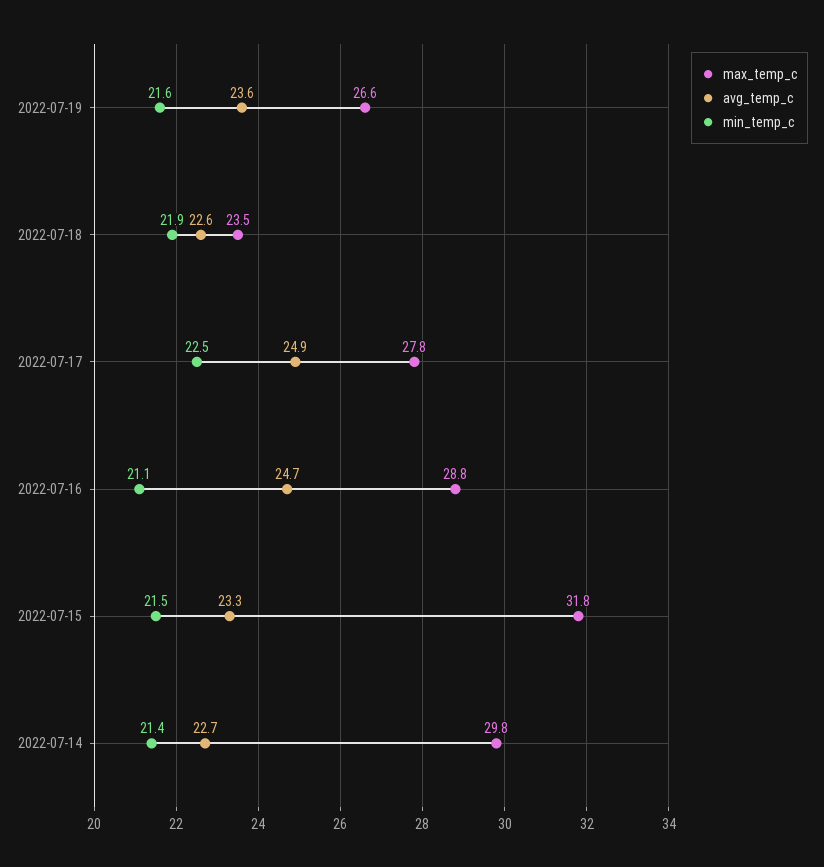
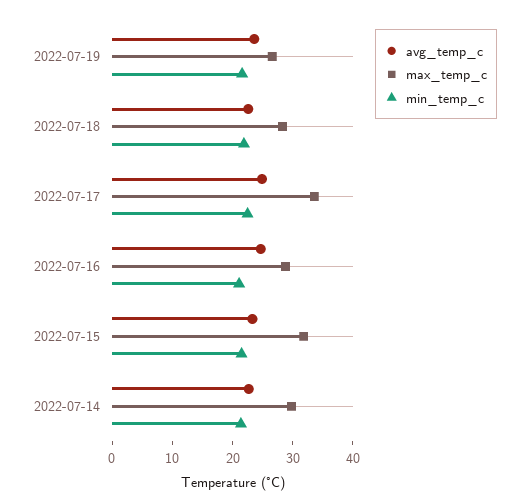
  {
    "max_temp_c": {
      "2022-07-19": 26.6,
-     "2022-07-18": 23.5,
+     "2022-07-18": 28,
-     "2022-07-17": 27.8,
+     "2022-07-17": 34,
      "2022-07-16": 28.8,
      "2022-07-15": 31.8,
      "2022-07-14": 29.8
    },
    "avg_temp_c": {
      "2022-07-19": 23.6,
      "2022-07-18": 22.6,
      "2022-07-17": 24.9,
      "2022-07-16": 24.7,
      "2022-07-15": 23.3,
      "2022-07-14": 22.7
    },
    "min_temp_c": {
      "2022-07-19": 21.6,
      "2022-07-18": 21.9,
      "2022-07-17": 22.5,
      "2022-07-16": 21.1,
      "2022-07-15": 21.5,
      "2022-07-14": 21.4
    }
  }

